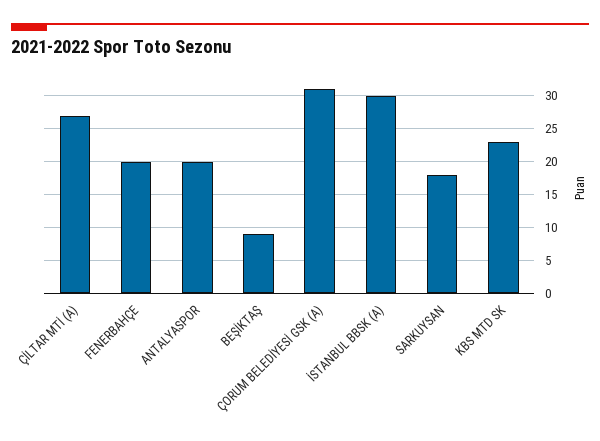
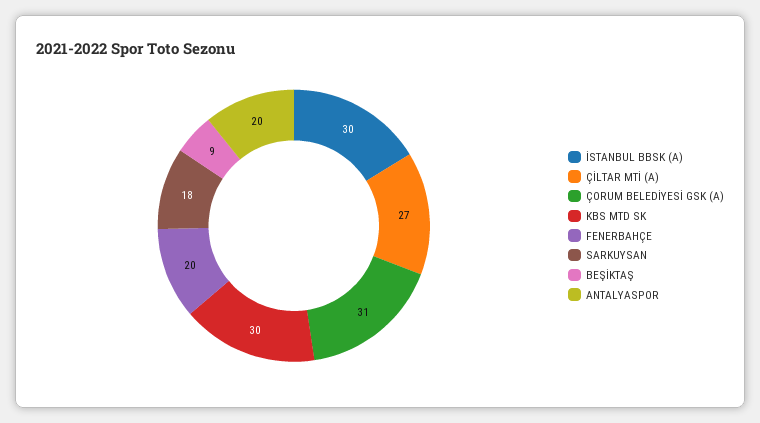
  {
    "ÇİLTAR MTİ (A)": 27,
    "FENERBAHÇE": 20,
    "ANTALYASPOR": 20,
    "BEŞİKTAŞ": 9,
    "ÇORUM BELEDİYESİ GSK (A)": 31,
    "İSTANBUL BBSK (A)": 30,
    "SARKUYSAN": 18,
-   "KBS MTD SK": 23
+   "KBS MTD SK": 30
  }

